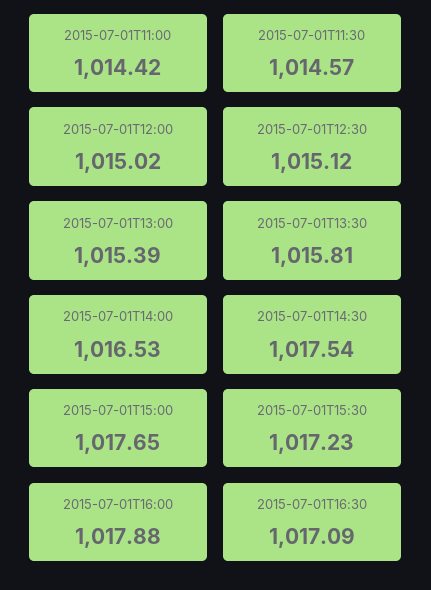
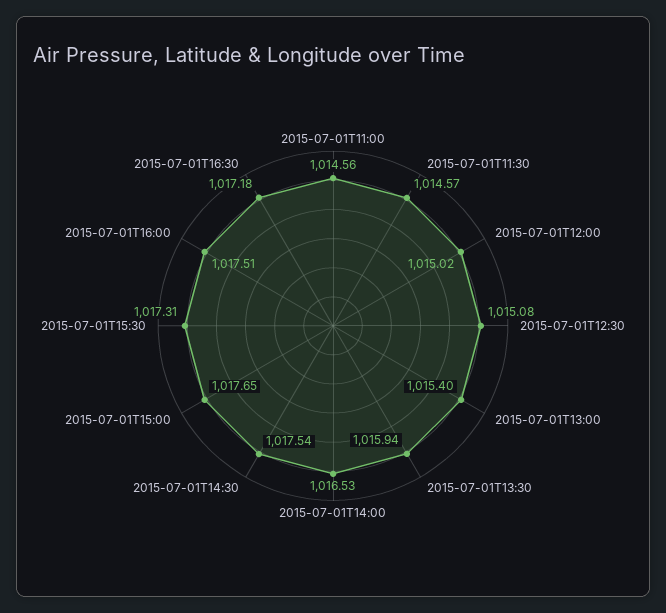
  {
-   "2015-07-01T11:00": 1014.42,
+   "2015-07-01T11:00": 1014.56,
    "2015-07-01T11:30": 1014.57,
    "2015-07-01T12:00": 1015.02,
-   "2015-07-01T12:30": 1015.12,
+   "2015-07-01T12:30": 1015.08,
-   "2015-07-01T13:00": 1015.39,
+   "2015-07-01T13:00": 1015.4,
-   "2015-07-01T13:30": 1015.81,
+   "2015-07-01T13:30": 1015.94,
    "2015-07-01T14:00": 1016.53,
    "2015-07-01T14:30": 1017.54,
    "2015-07-01T15:00": 1017.65,
-   "2015-07-01T15:30": 1017.23,
+   "2015-07-01T15:30": 1017.31,
-   "2015-07-01T16:00": 1017.88,
+   "2015-07-01T16:00": 1017.51,
-   "2015-07-01T16:30": 1017.09
+   "2015-07-01T16:30": 1017.18
  }

